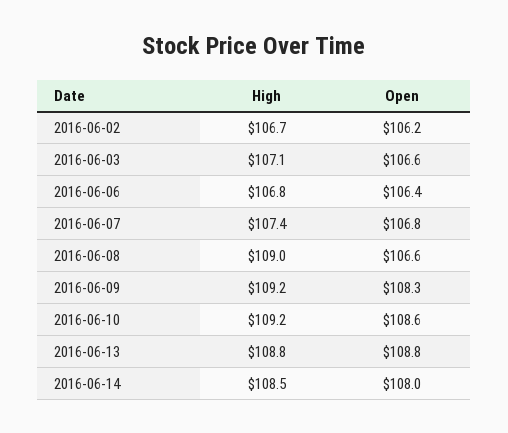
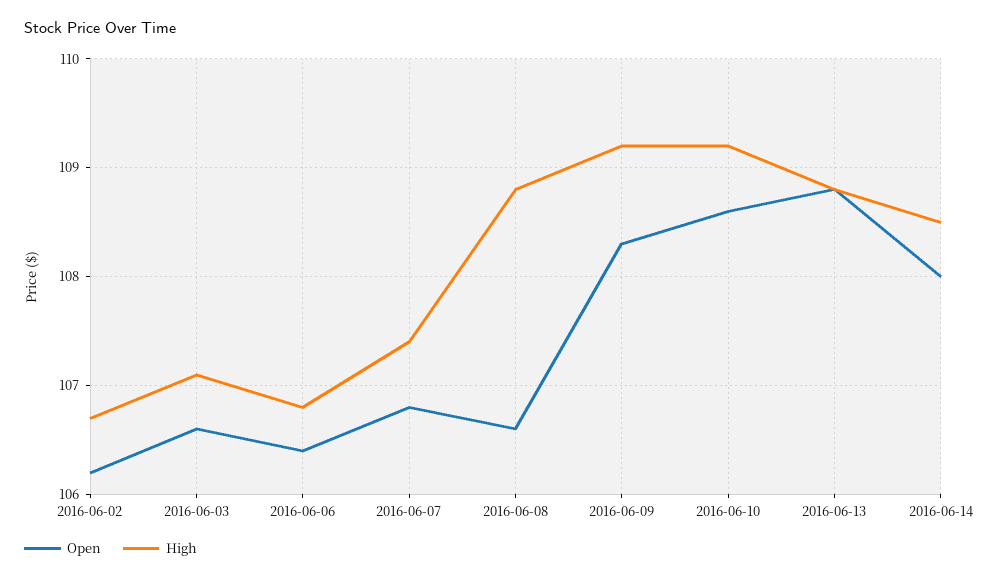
  {
    "High": {
      "2016-06-02": 106.7,
      "2016-06-03": 107.1,
      "2016-06-06": 106.8,
      "2016-06-07": 107.4,
-     "2016-06-08": 109,
+     "2016-06-08": 108.8,
      "2016-06-09": 109.2,
      "2016-06-10": 109.2,
      "2016-06-13": 108.8,
      "2016-06-14": 108.5
    },
    "Open": {
      "2016-06-02": 106.2,
      "2016-06-03": 106.6,
      "2016-06-06": 106.4,
      "2016-06-07": 106.8,
      "2016-06-08": 106.6,
      "2016-06-09": 108.3,
      "2016-06-10": 108.6,
      "2016-06-13": 108.8,
      "2016-06-14": 108
    }
  }

